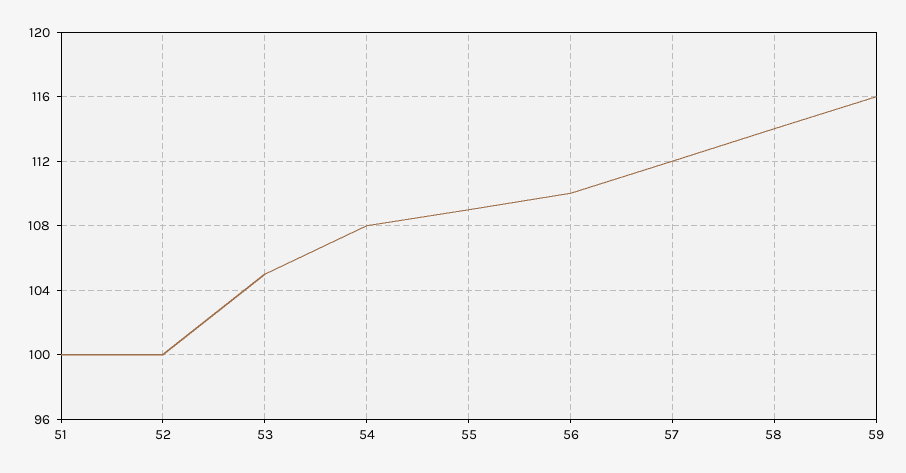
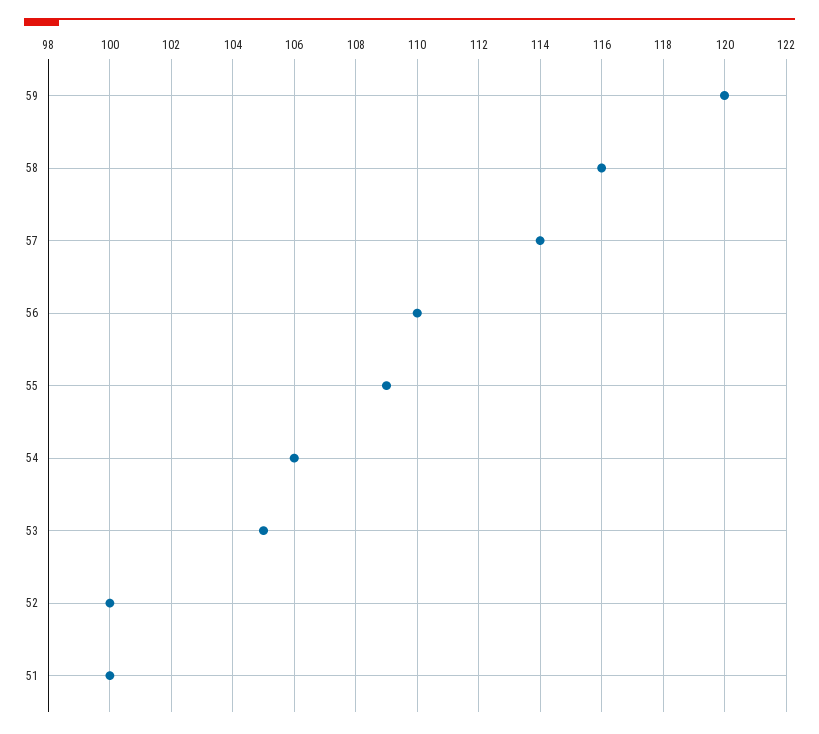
  {
    "51": 100,
    "52": 100,
    "53": 105,
-   "54": 108,
+   "54": 106,
    "55": 109,
    "56": 110,
-   "57": 112,
+   "57": 114,
-   "58": 114,
+   "58": 116,
-   "59": 116
+   "59": 120
  }

